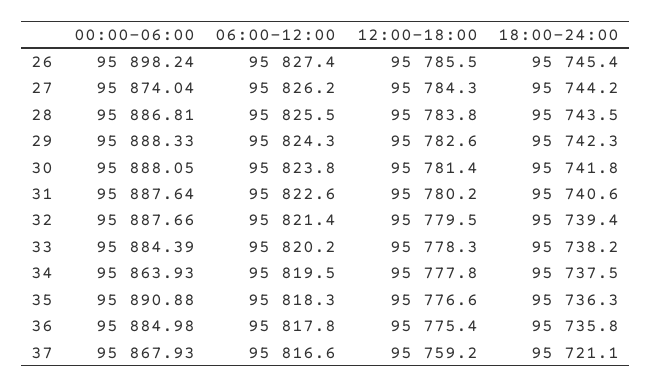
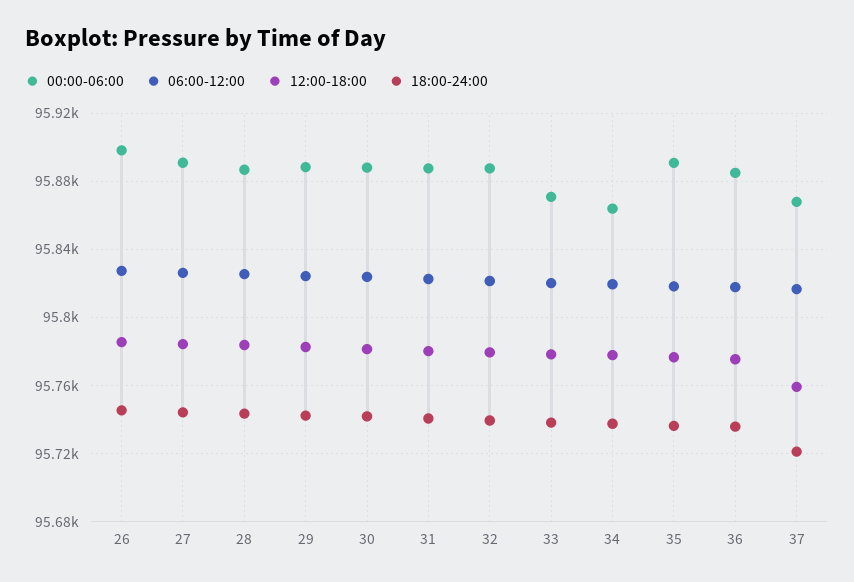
  {
    "00:00-06:00": {
      "26": 95898.24,
-     "27": 95874.04,
+     "27": 95890,
      "28": 95886.81,
      "29": 95888.33,
      "30": 95888.05,
      "31": 95887.64,
      "32": 95887.66,
-     "33": 95884.39,
+     "33": 95870,
      "34": 95863.93,
      "35": 95890.88,
      "36": 95884.98,
      "37": 95867.93
    },
    "06:00-12:00": {
      "26": 95827.4,
      "27": 95826.2,
      "28": 95825.5,
      "29": 95824.3,
      "30": 95823.8,
      "31": 95822.6,
      "32": 95821.4,
      "33": 95820.2,
      "34": 95819.5,
      "35": 95818.3,
      "36": 95817.8,
      "37": 95816.6
    },
    "12:00-18:00": {
      "26": 95785.5,
      "27": 95784.3,
      "28": 95783.8,
      "29": 95782.6,
      "30": 95781.4,
      "31": 95780.2,
      "32": 95779.5,
      "33": 95778.3,
      "34": 95777.8,
      "35": 95776.6,
      "36": 95775.4,
      "37": 95759.2
    },
    "18:00-24:00": {
      "26": 95745.4,
      "27": 95744.2,
      "28": 95743.5,
      "29": 95742.3,
      "30": 95741.8,
      "31": 95740.6,
      "32": 95739.4,
      "33": 95738.2,
      "34": 95737.5,
      "35": 95736.3,
      "36": 95735.8,
      "37": 95721.1
    }
  }

